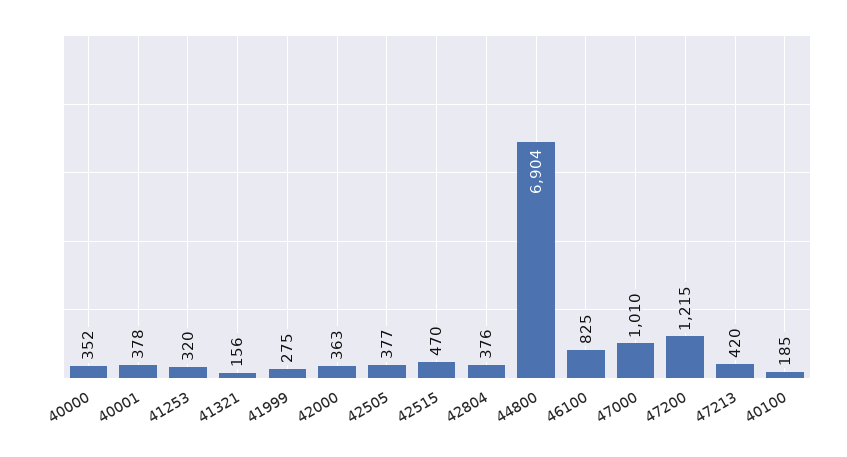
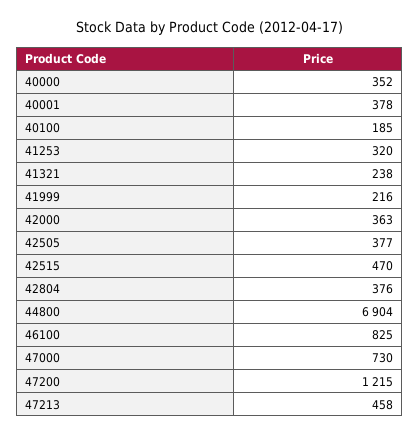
  {
    "40000": 352,
    "40001": 378,
    "41253": 320,
-   "41321": 156,
+   "41321": 238,
-   "41999": 275,
+   "41999": 216,
    "42000": 363,
    "42505": 377,
    "42515": 470,
    "42804": 376,
    "44800": 6904,
    "46100": 825,
-   "47000": 1010,
+   "47000": 730,
    "47200": 1215,
-   "47213": 420,
+   "47213": 458,
    "40100": 185
  }

